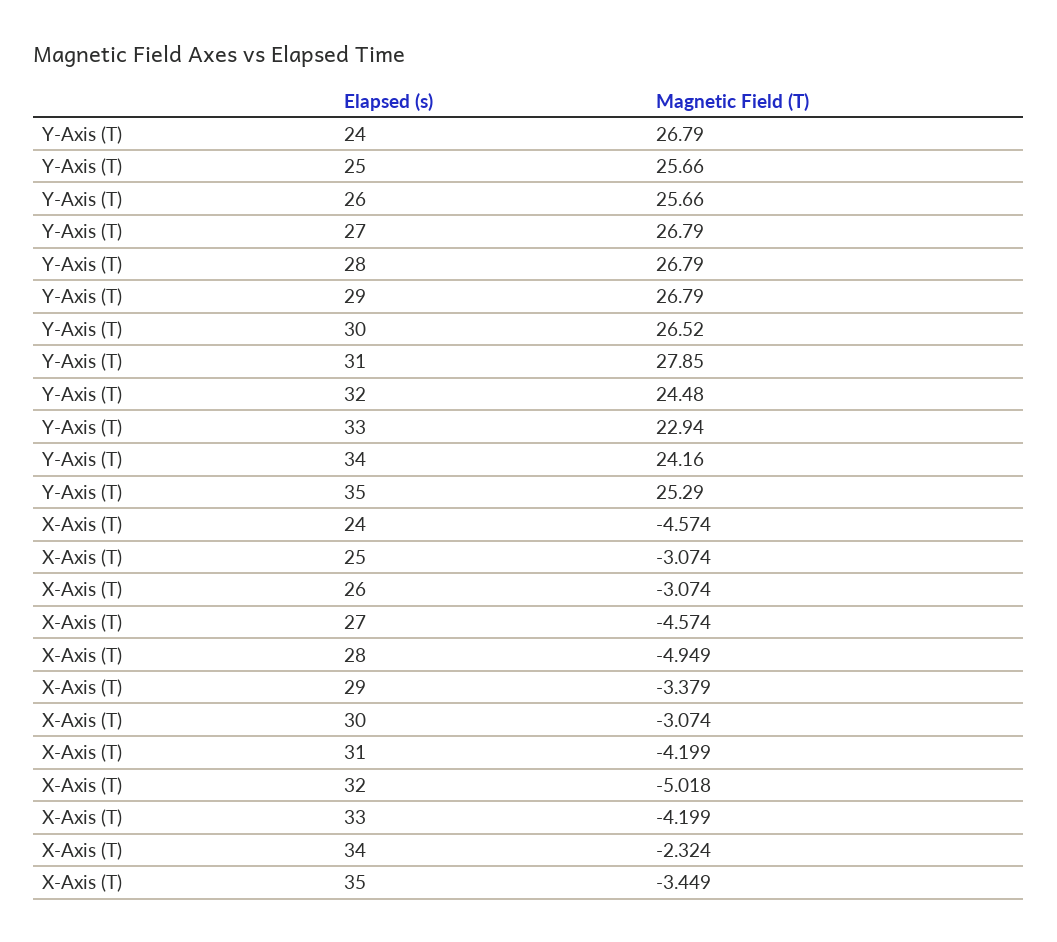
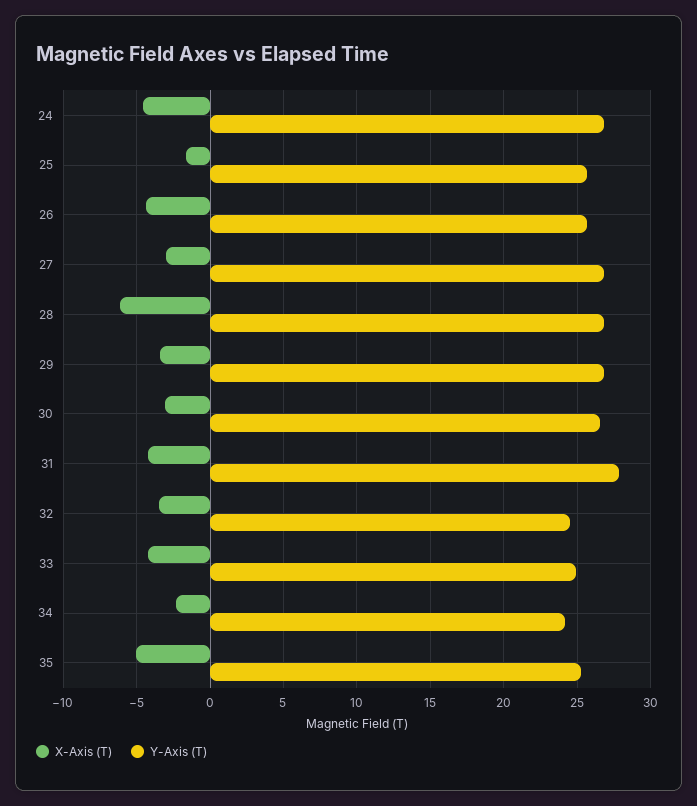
  {
    "Y-Axis (T)": {
      "24": 26.79,
      "25": 25.66,
      "26": 25.66,
      "27": 26.79,
      "28": 26.79,
      "29": 26.79,
      "30": 26.52,
      "31": 27.85,
      "32": 24.48,
-     "33": 22.94,
+     "33": 25,
      "34": 24.16,
      "35": 25.29
    },
    "X-Axis (T)": {
      "24": -4.574,
-     "25": -3.074,
+     "25": -1.5,
-     "26": -3.074,
+     "26": -4.5,
-     "27": -4.574,
+     "27": -3,
-     "28": -4.949,
+     "28": -6,
      "29": -3.379,
      "30": -3.074,
      "31": -4.199,
-     "32": -5.018,
+     "32": -3.5,
      "33": -4.199,
      "34": -2.324,
-     "35": -3.449
+     "35": -5
    }
  }

